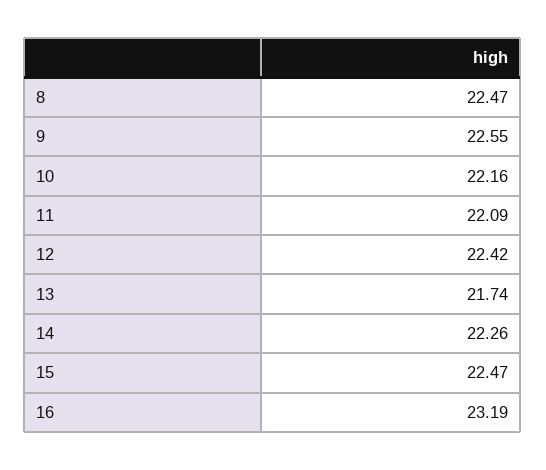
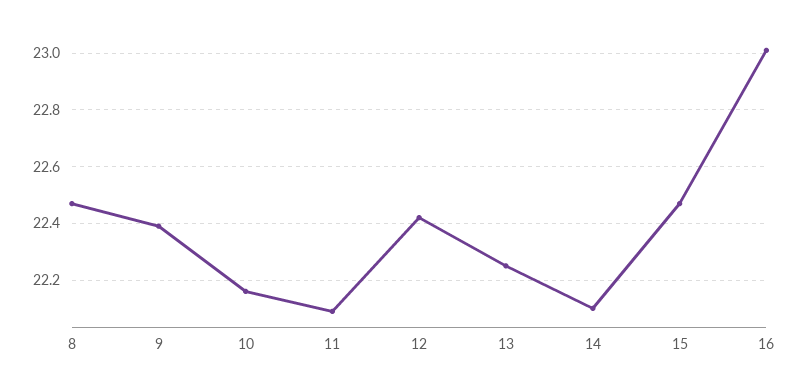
  {
    "8": 22.47,
-   "9": 22.55,
+   "9": 22.4,
    "10": 22.16,
    "11": 22.09,
    "12": 22.42,
-   "13": 21.74,
+   "13": 22.25,
-   "14": 22.26,
+   "14": 22.1,
    "15": 22.47,
-   "16": 23.19
+   "16": 23
  }

